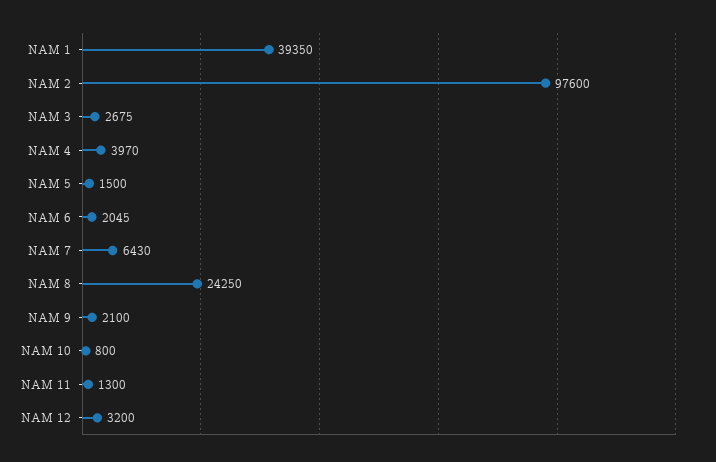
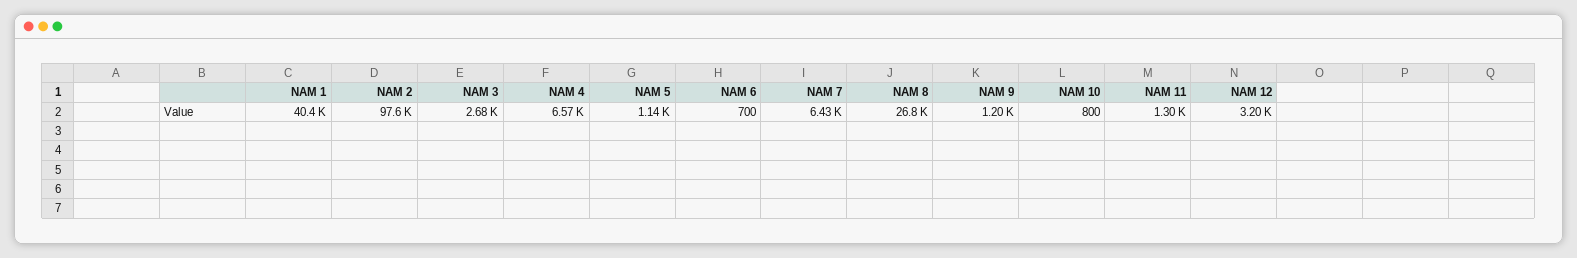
  {
-   "NAM 1": 39350,
+   "NAM 1": 40400,
    "NAM 2": 97600,
    "NAM 3": 2675,
-   "NAM 4": 3970,
+   "NAM 4": 6570,
-   "NAM 5": 1500,
+   "NAM 5": 1140,
-   "NAM 6": 2045,
+   "NAM 6": 700,
    "NAM 7": 6430,
-   "NAM 8": 24250,
+   "NAM 8": 26800,
-   "NAM 9": 2100,
+   "NAM 9": 1200,
    "NAM 10": 800,
    "NAM 11": 1300,
    "NAM 12": 3200
  }

